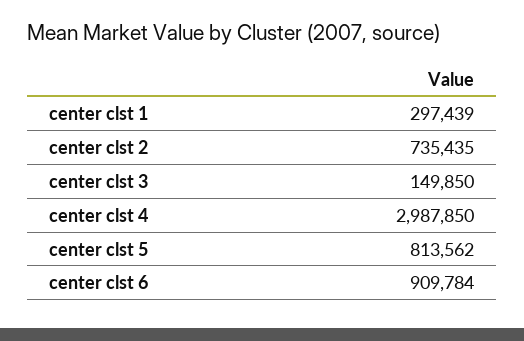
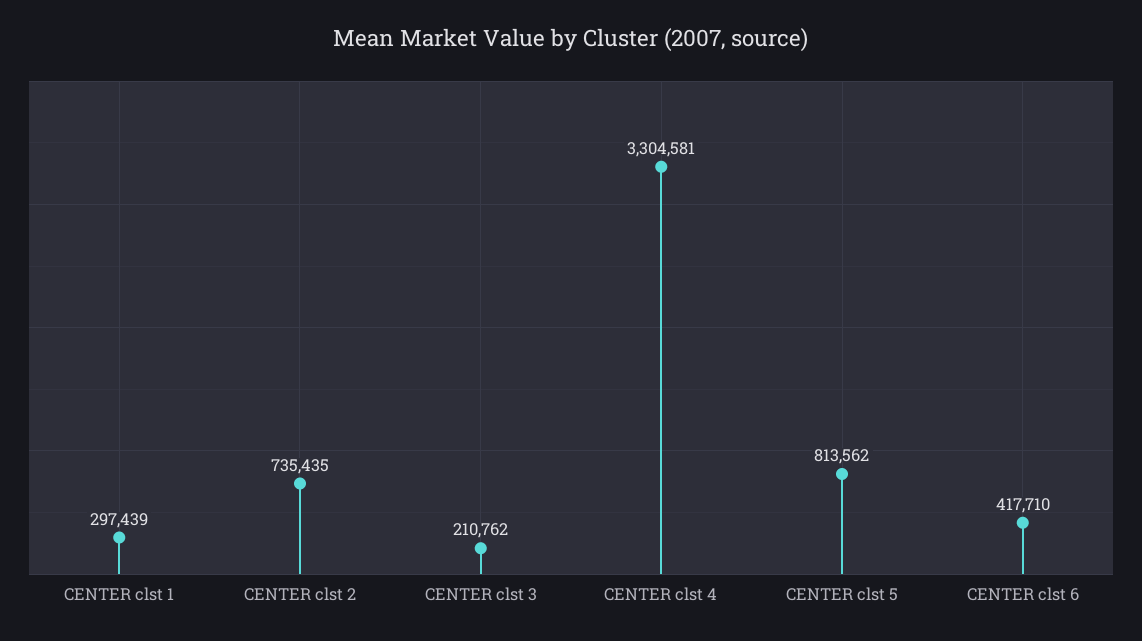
  {
    "center clst 1": 297439,
    "center clst 2": 735435,
-   "center clst 3": 149850,
+   "center clst 3": 210762,
-   "center clst 4": 2987850,
+   "center clst 4": 3304581,
    "center clst 5": 813562,
-   "center clst 6": 909784
+   "center clst 6": 417710
  }

